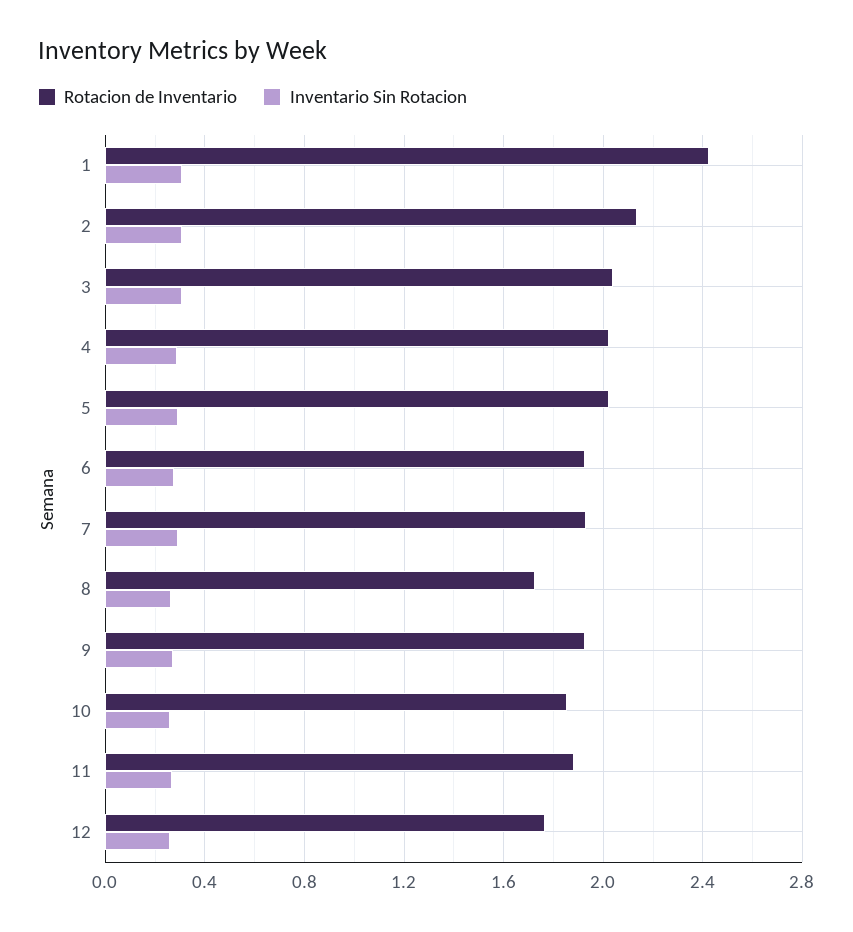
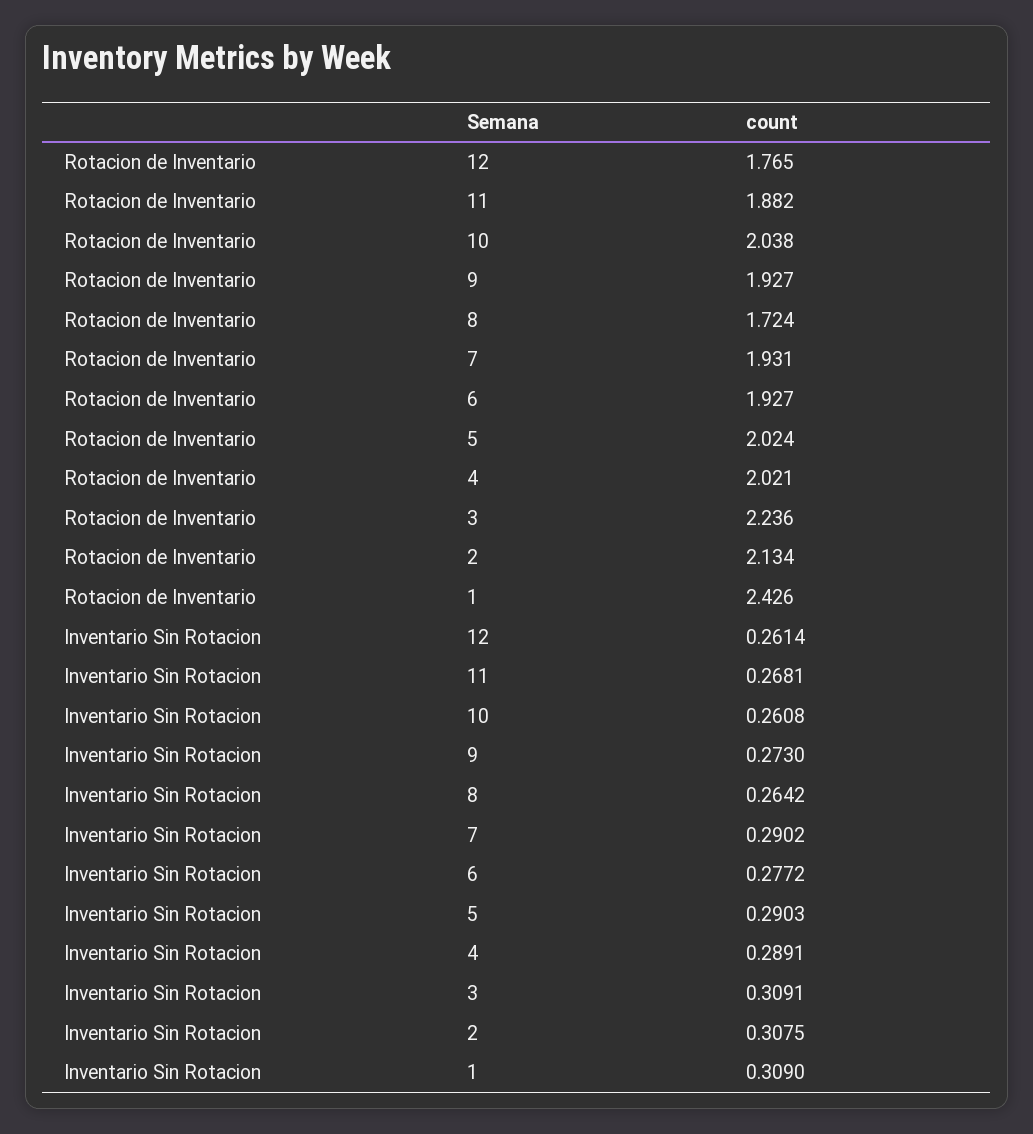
  {
    "Rotacion de Inventario": {
      "1": 2.426,
      "2": 2.134,
-     "3": 2.05,
+     "3": 2.236,
      "4": 2.021,
      "5": 2.024,
      "6": 1.927,
      "7": 1.931,
      "8": 1.724,
      "9": 1.927,
-     "10": 1.85,
+     "10": 2.038,
      "11": 1.882,
      "12": 1.765
    },
    "Inventario Sin Rotacion": {
      "1": 0.309,
      "2": 0.3075,
      "3": 0.3091,
      "4": 0.2891,
      "5": 0.2903,
      "6": 0.2772,
      "7": 0.2902,
      "8": 0.2642,
      "9": 0.273,
      "10": 0.2608,
      "11": 0.2681,
      "12": 0.2614
    }
  }

